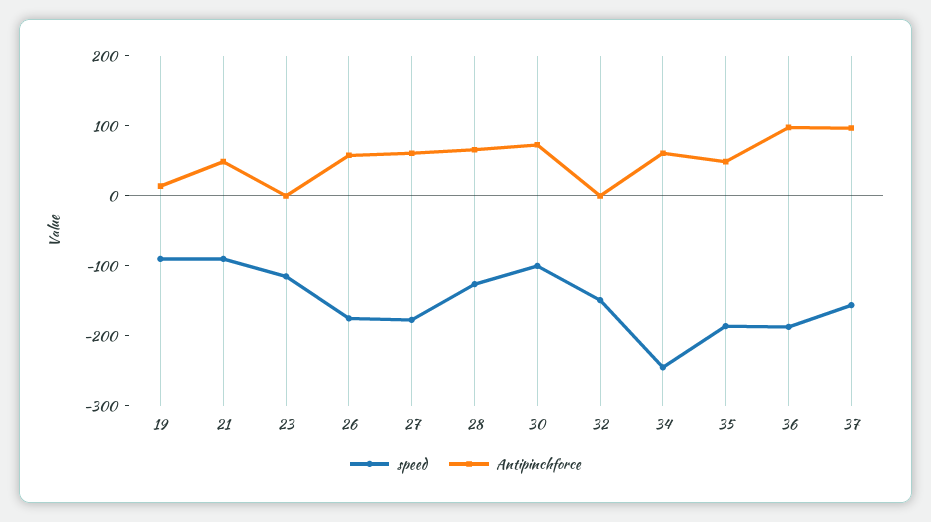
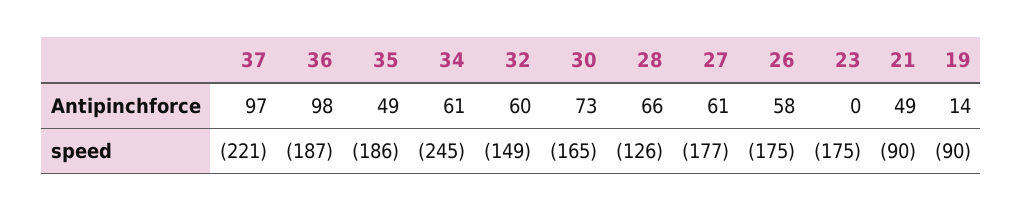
  {
    "speed": {
      "19": -90,
      "21": -90,
-     "23": -120,
+     "23": -175,
      "26": -175,
      "27": -177,
      "28": -126,
-     "30": -100,
+     "30": -165,
      "32": -149,
      "34": -245,
      "35": -186,
      "36": -187,
-     "37": -160
+     "37": -221
    },
    "Antipinchforce": {
      "19": 14,
      "21": 49,
      "23": 0,
      "26": 58,
      "27": 61,
      "28": 66,
      "30": 73,
-     "32": 0,
+     "32": 60,
      "34": 61,
      "35": 49,
      "36": 98,
      "37": 97
    }
  }

